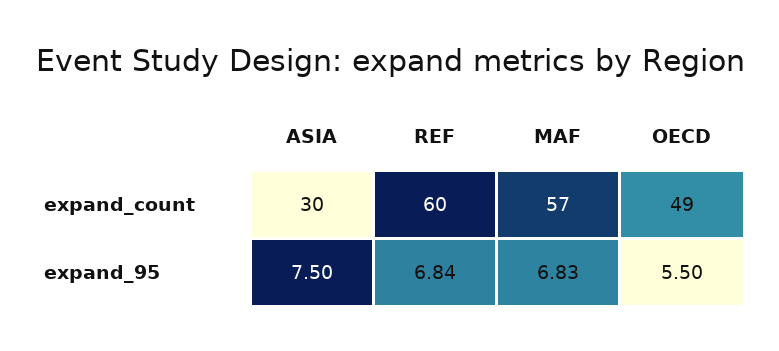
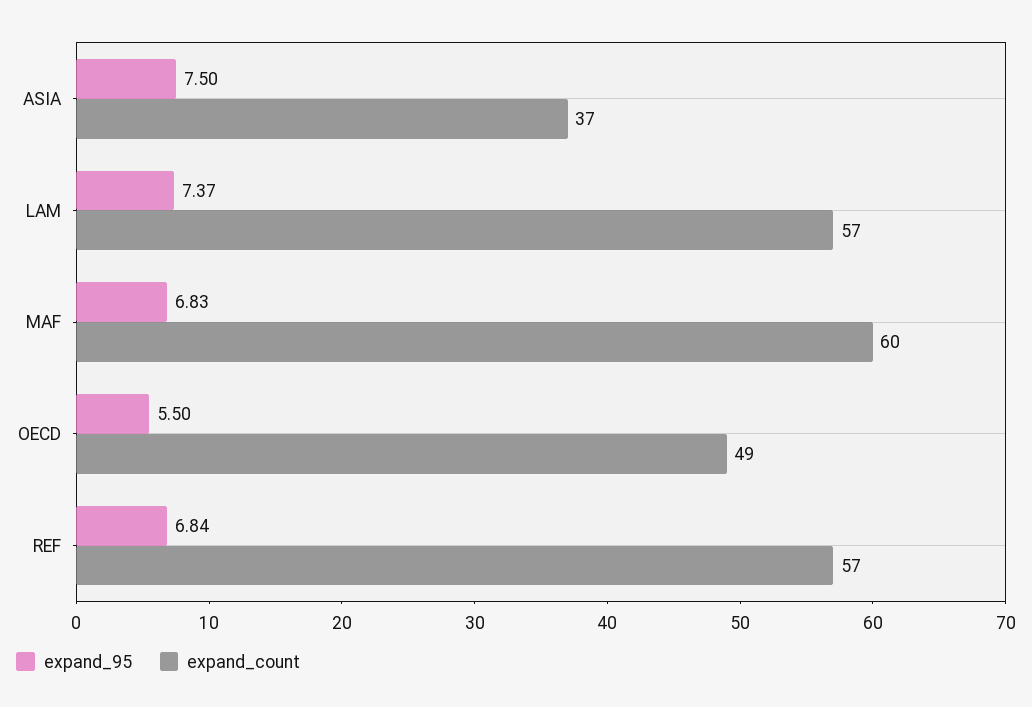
  {
    "expand_count": {
-     "ASIA": 30,
+     "ASIA": 37,
-     "REF": 60,
+     "REF": 57,
-     "MAF": 57,
+     "MAF": 60,
-     "OECD": 49
+     "OECD": 49,
+     "LAM": 57
    },
    "expand_95": {
      "ASIA": 7.5,
      "REF": 6.84,
      "MAF": 6.83,
-     "OECD": 5.5
+     "OECD": 5.5,
+     "LAM": 7.37
    }
  }

